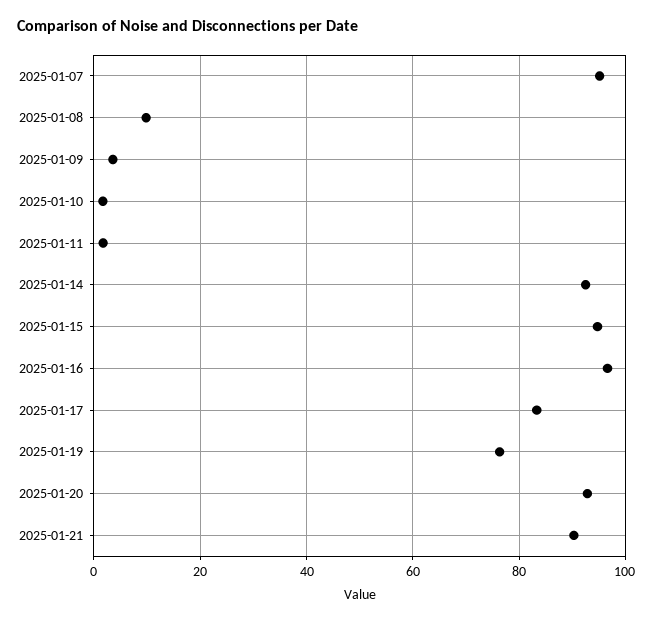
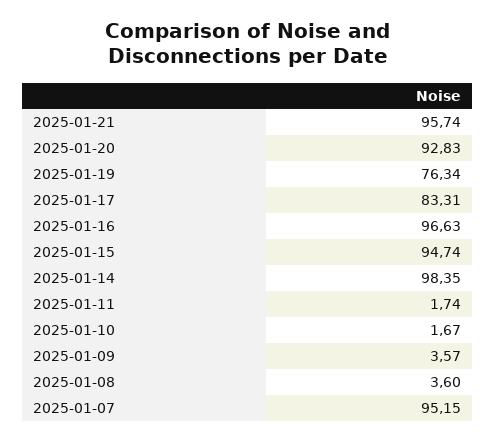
  {
    "2025-01-07": 95.15,
-   "2025-01-08": 10,
+   "2025-01-08": 3.6,
    "2025-01-09": 3.57,
    "2025-01-10": 1.67,
    "2025-01-11": 1.74,
-   "2025-01-14": 92,
+   "2025-01-14": 98.35,
    "2025-01-15": 94.74,
    "2025-01-16": 96.63,
    "2025-01-17": 83.31,
    "2025-01-19": 76.34,
    "2025-01-20": 92.83,
-   "2025-01-21": 90
+   "2025-01-21": 95.74
  }

